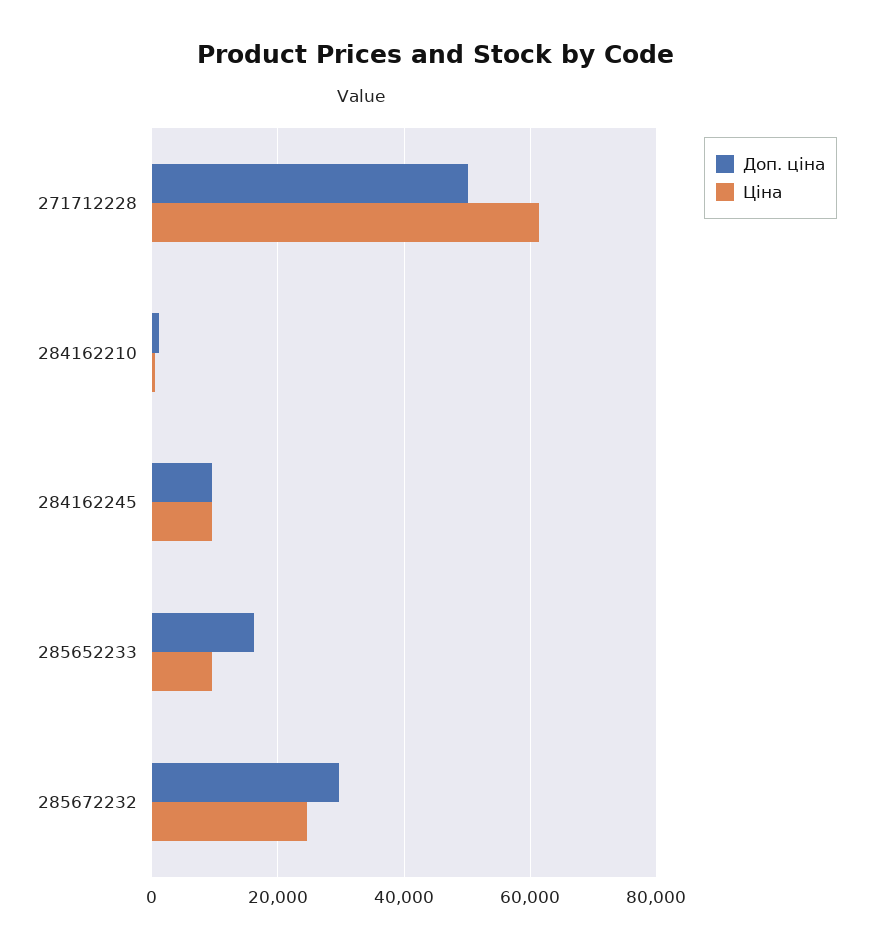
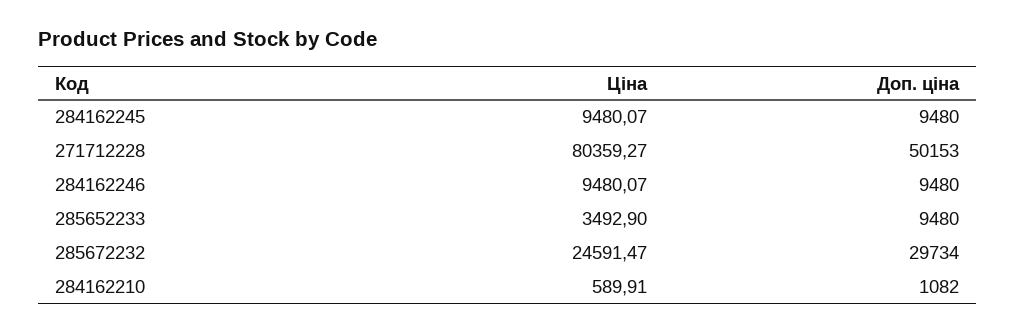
  {
    "Доп. ціна": {
      "271712228": 50153,
      "284162210": 1082,
      "284162245": 9480,
-     "285652233": 16000,
+     "285652233": 9480,
-     "285672232": 29734
+     "285672232": 29734,
+     "284162246": 9480
    },
    "Ціна": {
-     "271712228": 62000,
+     "271712228": 80359.27,
      "284162210": 589.91,
      "284162245": 9480.07,
-     "285652233": 10000,
+     "285652233": 3492.9,
-     "285672232": 24591.47
+     "285672232": 24591.47,
+     "284162246": 9480.07
    }
  }

